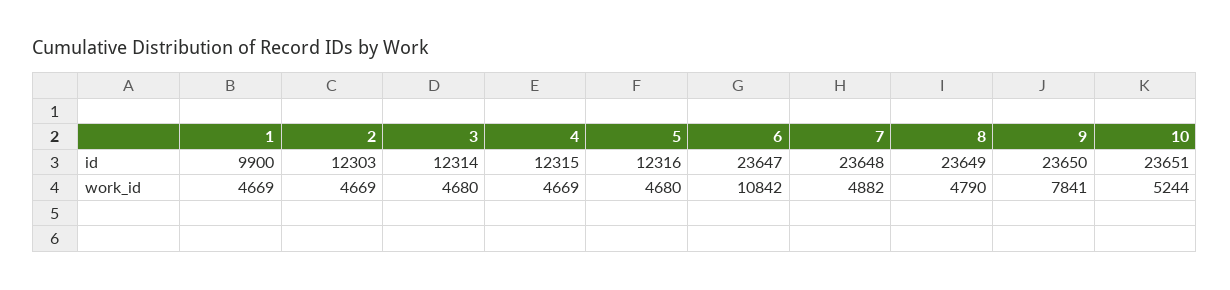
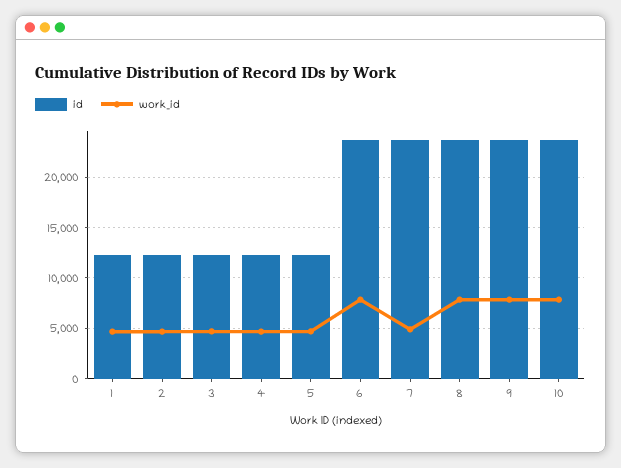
  {
    "id": {
-     "1": 9900,
+     "1": 12000,
      "2": 12303,
      "3": 12314,
      "4": 12315,
      "5": 12316,
      "6": 23647,
      "7": 23648,
      "8": 23649,
      "9": 23650,
      "10": 23651
    },
    "work_id": {
      "1": 4669,
      "2": 4669,
      "3": 4680,
      "4": 4669,
      "5": 4680,
-     "6": 10842,
+     "6": 8000,
      "7": 4882,
-     "8": 4790,
+     "8": 8000,
      "9": 7841,
-     "10": 5244
+     "10": 8000
    }
  }

